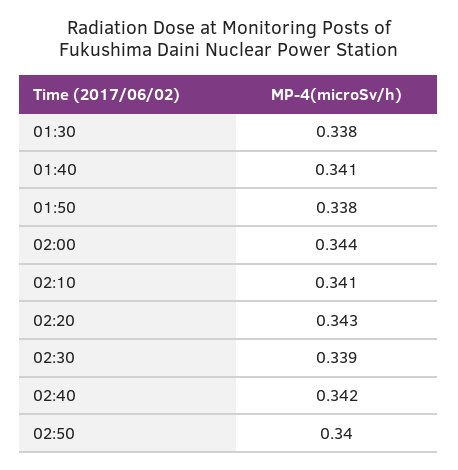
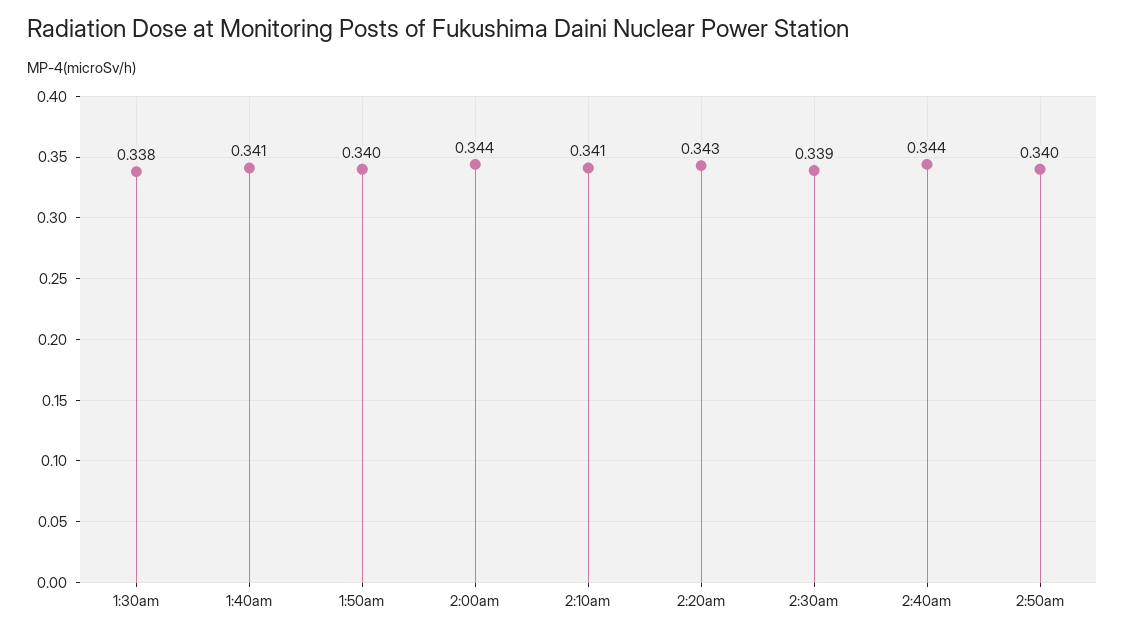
  {
    "01:30": 0.338,
    "01:40": 0.341,
-   "01:50": 0.338,
+   "01:50": 0.34,
    "02:00": 0.344,
    "02:10": 0.341,
    "02:20": 0.343,
    "02:30": 0.339,
-   "02:40": 0.342,
+   "02:40": 0.344,
    "02:50": 0.34
  }

